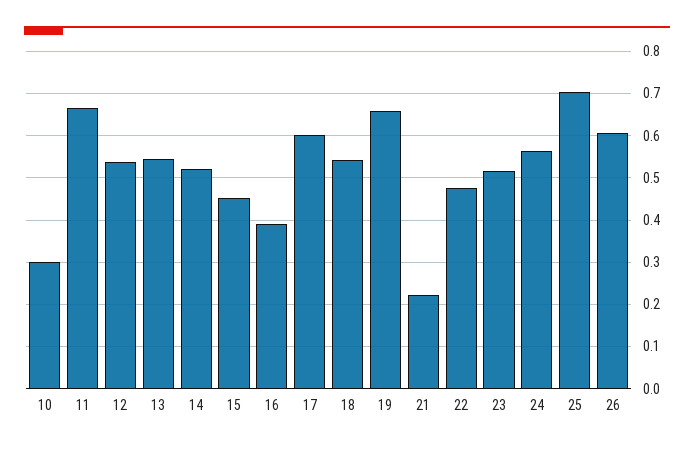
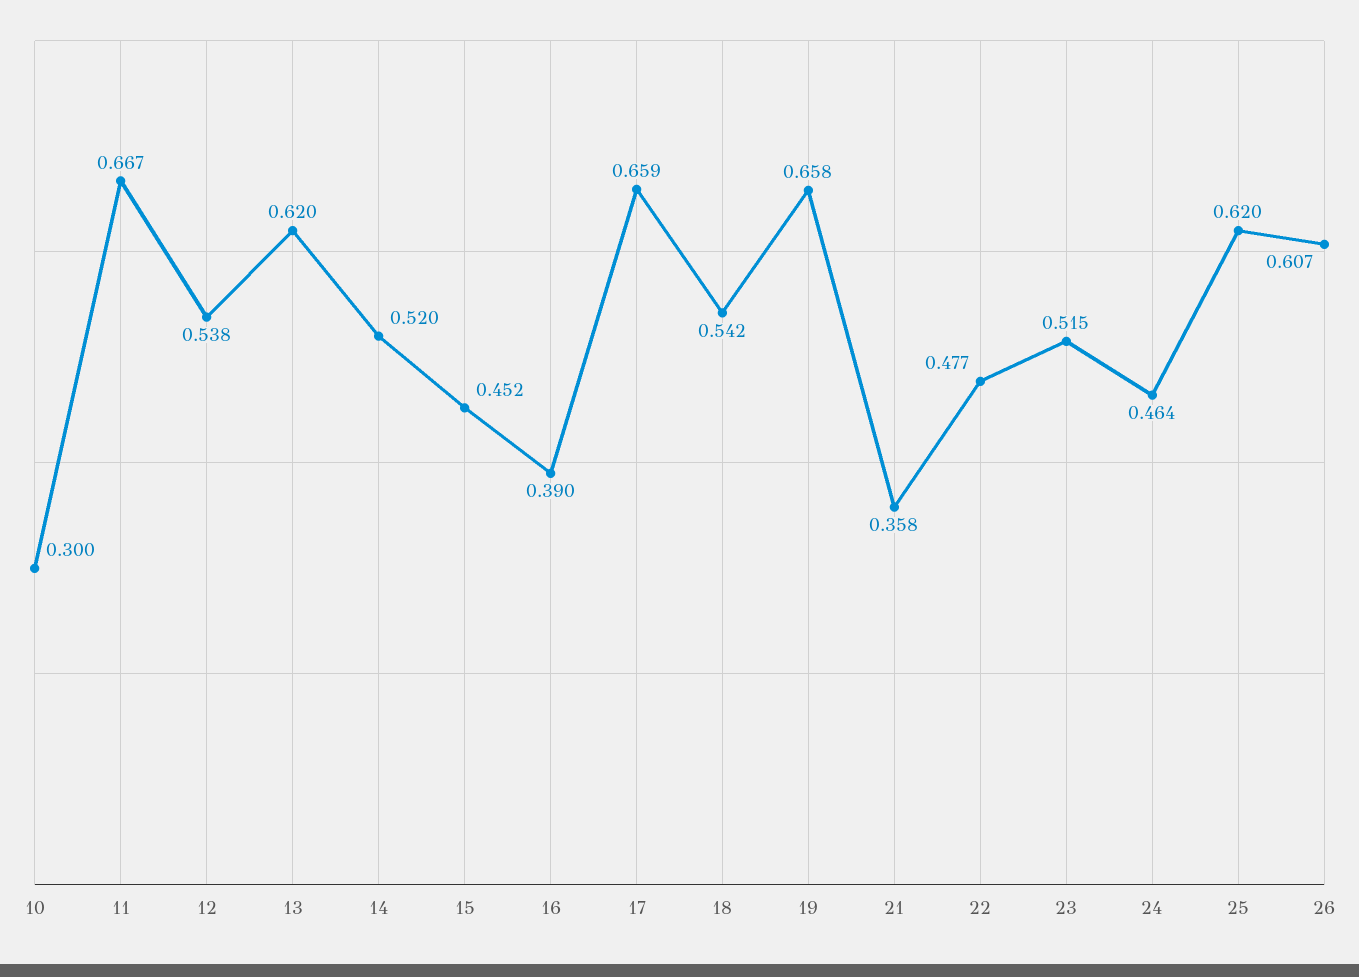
  {
    "10": 0.3,
    "11": 0.667,
    "12": 0.538,
-   "13": 0.54,
+   "13": 0.62,
    "14": 0.52,
    "15": 0.452,
    "16": 0.39,
-   "17": 0.6,
+   "17": 0.659,
    "18": 0.542,
    "19": 0.658,
-   "21": 0.22,
+   "21": 0.358,
    "22": 0.477,
    "23": 0.515,
-   "24": 0.56,
+   "24": 0.464,
-   "25": 0.7,
+   "25": 0.62,
    "26": 0.607
  }

